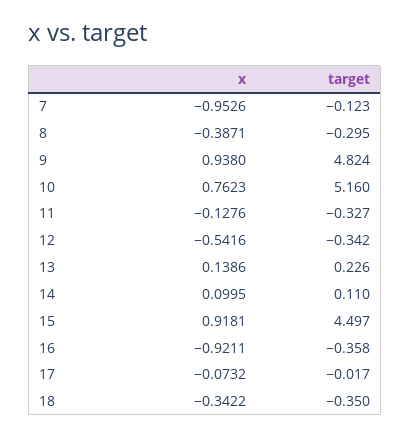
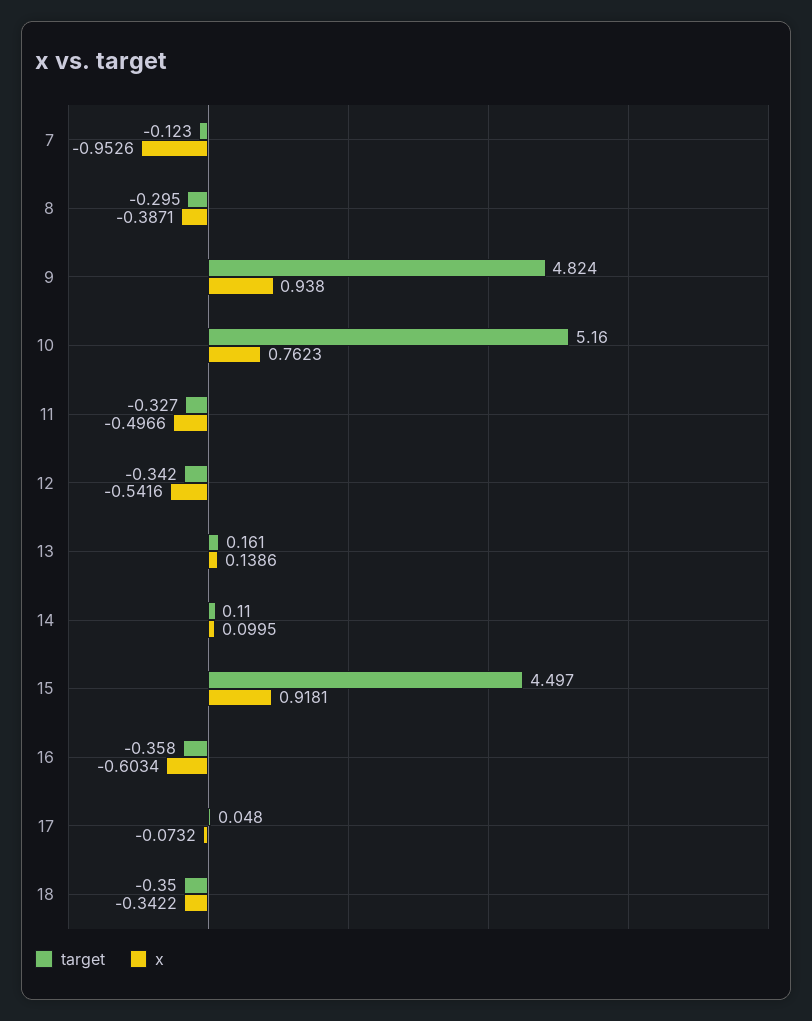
  {
    "x": {
      "7": -0.9526,
      "8": -0.3871,
      "9": 0.938,
      "10": 0.7623,
-     "11": -0.1276,
+     "11": -0.4966,
      "12": -0.5416,
      "13": 0.1386,
      "14": 0.0995,
      "15": 0.9181,
-     "16": -0.9211,
+     "16": -0.6034,
      "17": -0.0732,
      "18": -0.3422
    },
    "target": {
      "7": -0.123,
      "8": -0.295,
      "9": 4.824,
      "10": 5.16,
      "11": -0.327,
      "12": -0.342,
-     "13": 0.226,
+     "13": 0.161,
      "14": 0.11,
      "15": 4.497,
      "16": -0.358,
-     "17": -0.017,
+     "17": 0.048,
      "18": -0.35
    }
  }

